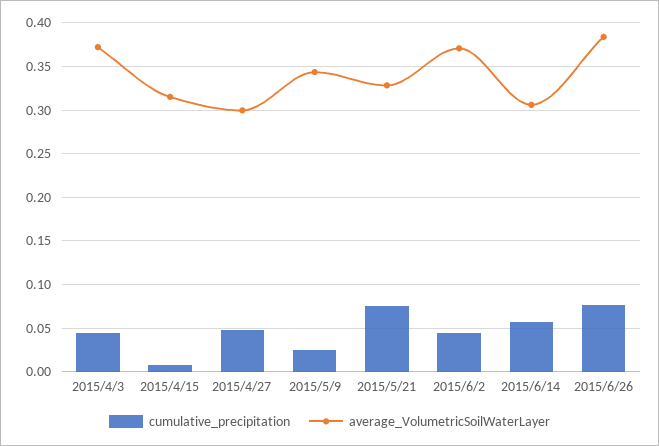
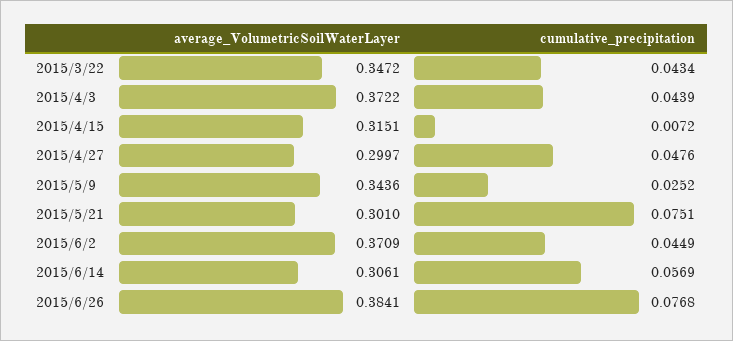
  {
    "cumulative_precipitation": {
      "2015/4/3": 0.0439,
      "2015/4/15": 0.0072,
      "2015/4/27": 0.0476,
      "2015/5/9": 0.0252,
      "2015/5/21": 0.0751,
      "2015/6/2": 0.0449,
      "2015/6/14": 0.0569,
-     "2015/6/26": 0.0768
+     "2015/6/26": 0.0768,
+     "2015/3/22": 0.0434
    },
    "average_VolumetricSoilWaterLayer": {
      "2015/4/3": 0.3722,
      "2015/4/15": 0.3151,
      "2015/4/27": 0.2997,
      "2015/5/9": 0.3436,
-     "2015/5/21": 0.33,
+     "2015/5/21": 0.301,
      "2015/6/2": 0.3709,
      "2015/6/14": 0.3061,
-     "2015/6/26": 0.3841
+     "2015/6/26": 0.3841,
+     "2015/3/22": 0.3472
    }
  }

